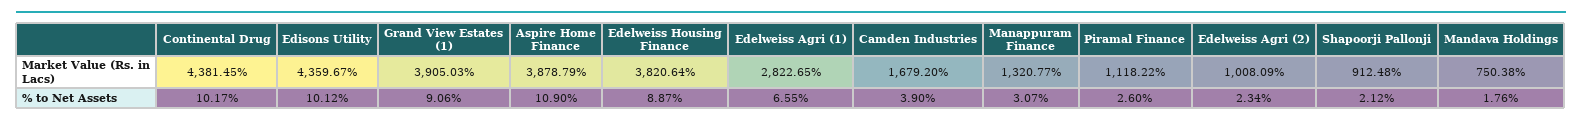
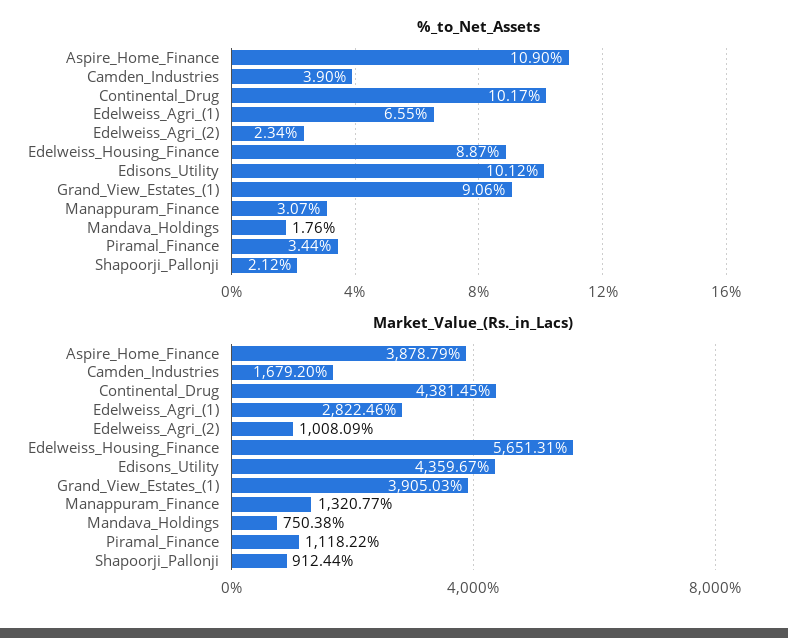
  {
    "Market Value (Rs. in Lacs)": {
      "Continental Drug": 4381.45,
      "Edisons Utility": 4359.67,
      "Grand View Estates (1)": 3905.03,
      "Aspire Home Finance": 3878.79,
-     "Edelweiss Housing Finance": 3820.64,
+     "Edelweiss Housing Finance": 5651.31,
-     "Edelweiss Agri (1)": 2822.65,
+     "Edelweiss Agri (1)": 2822.46,
      "Camden Industries": 1679.2,
      "Manappuram Finance": 1320.77,
      "Piramal Finance": 1118.22,
      "Edelweiss Agri (2)": 1008.09,
-     "Shapoorji Pallonji": 912.48,
+     "Shapoorji Pallonji": 912.44,
      "Mandava Holdings": 750.38
    },
    "% to Net Assets": {
      "Continental Drug": 10.17,
      "Edisons Utility": 10.12,
      "Grand View Estates (1)": 9.06,
      "Aspire Home Finance": 10.9,
      "Edelweiss Housing Finance": 8.87,
      "Edelweiss Agri (1)": 6.55,
      "Camden Industries": 3.9,
      "Manappuram Finance": 3.07,
-     "Piramal Finance": 2.6,
+     "Piramal Finance": 3.44,
      "Edelweiss Agri (2)": 2.34,
      "Shapoorji Pallonji": 2.12,
      "Mandava Holdings": 1.76
    }
  }

